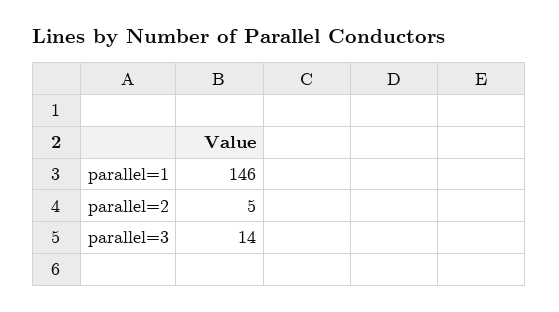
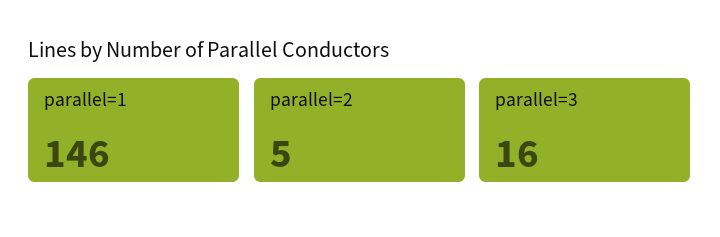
  {
    "parallel=1": 146,
    "parallel=2": 5,
-   "parallel=3": 14
+   "parallel=3": 16
  }

